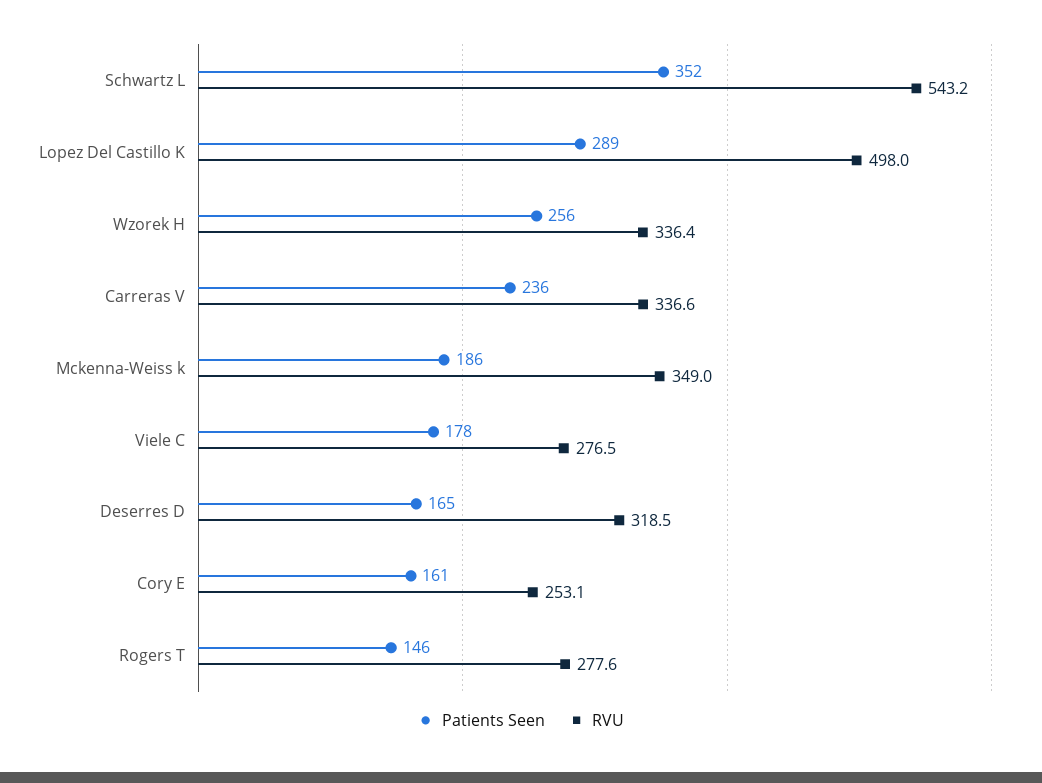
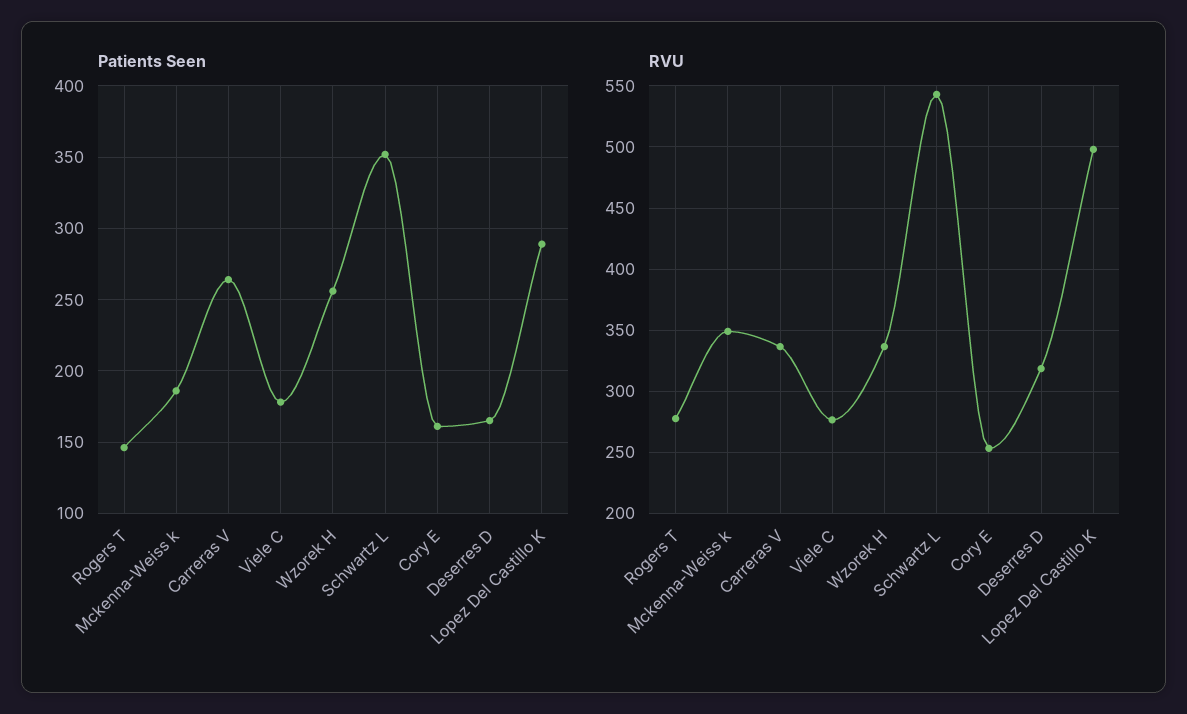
  {
    "Patients Seen": {
      "Schwartz L": 352,
      "Lopez Del Castillo K": 289,
      "Wzorek H": 256,
-     "Carreras V": 236,
+     "Carreras V": 265,
      "Mckenna-Weiss k": 186,
      "Viele C": 178,
      "Deserres D": 165,
      "Cory E": 161,
      "Rogers T": 146
    },
    "RVU": {
      "Schwartz L": 543.2,
      "Lopez Del Castillo K": 498,
      "Wzorek H": 336.4,
      "Carreras V": 336.6,
      "Mckenna-Weiss k": 349,
      "Viele C": 276.5,
      "Deserres D": 318.5,
      "Cory E": 253.1,
      "Rogers T": 277.6
    }
  }

